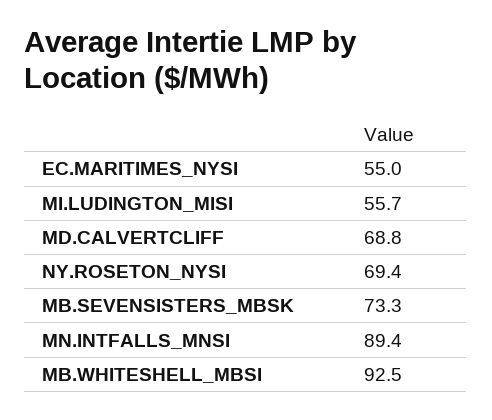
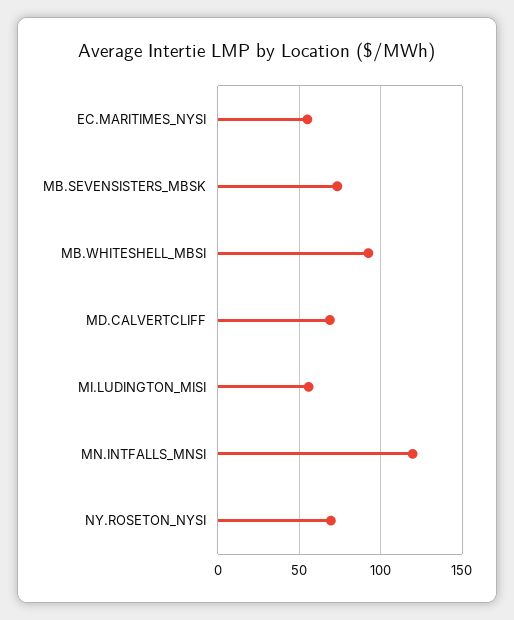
  {
    "EC.MARITIMES_NYSI": 55,
    "MI.LUDINGTON_MISI": 55.7,
    "MD.CALVERTCLIFF": 68.8,
    "NY.ROSETON_NYSI": 69.4,
    "MB.SEVENSISTERS_MBSK": 73.3,
-   "MN.INTFALLS_MNSI": 89.4,
+   "MN.INTFALLS_MNSI": 120,
    "MB.WHITESHELL_MBSI": 92.5
  }

